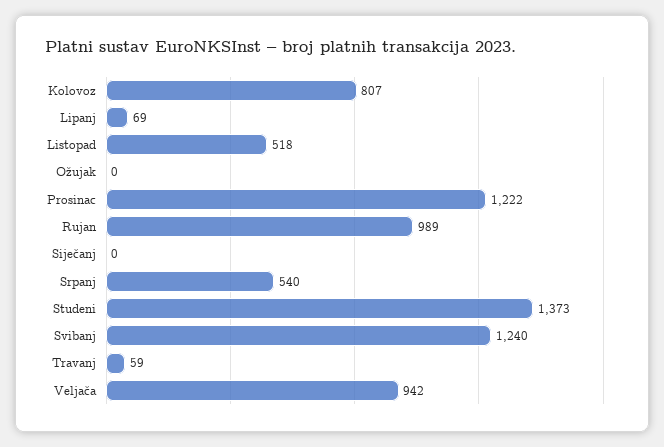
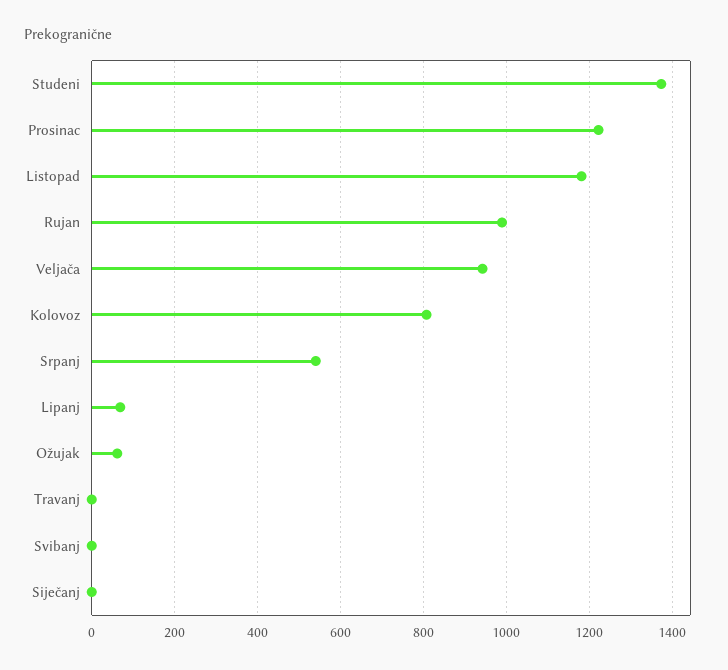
  {
    "Kolovoz": 807,
    "Lipanj": 69,
-   "Listopad": 518,
+   "Listopad": 1180,
-   "Ožujak": 0,
+   "Ožujak": 60,
    "Prosinac": 1222,
    "Rujan": 989,
    "Siječanj": 0,
    "Srpanj": 540,
    "Studeni": 1373,
-   "Svibanj": 1240,
+   "Svibanj": 0,
-   "Travanj": 59,
+   "Travanj": 0,
    "Veljača": 942
  }

